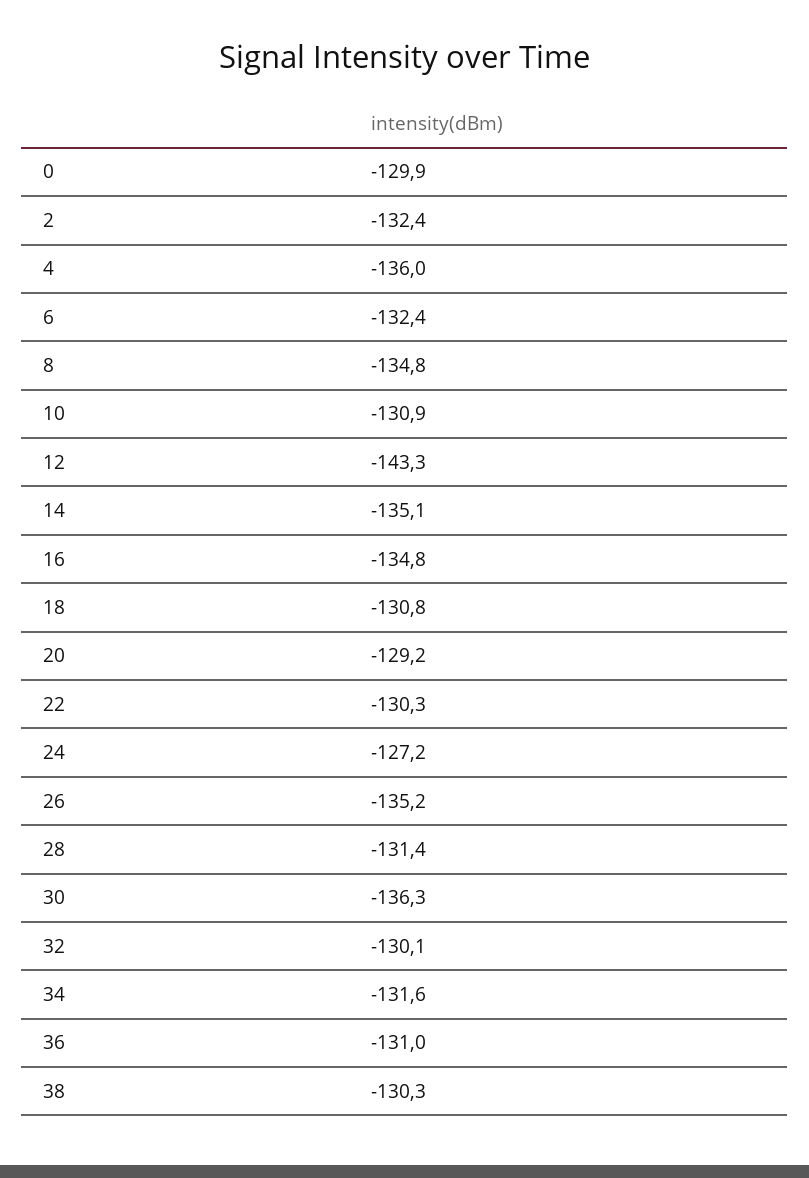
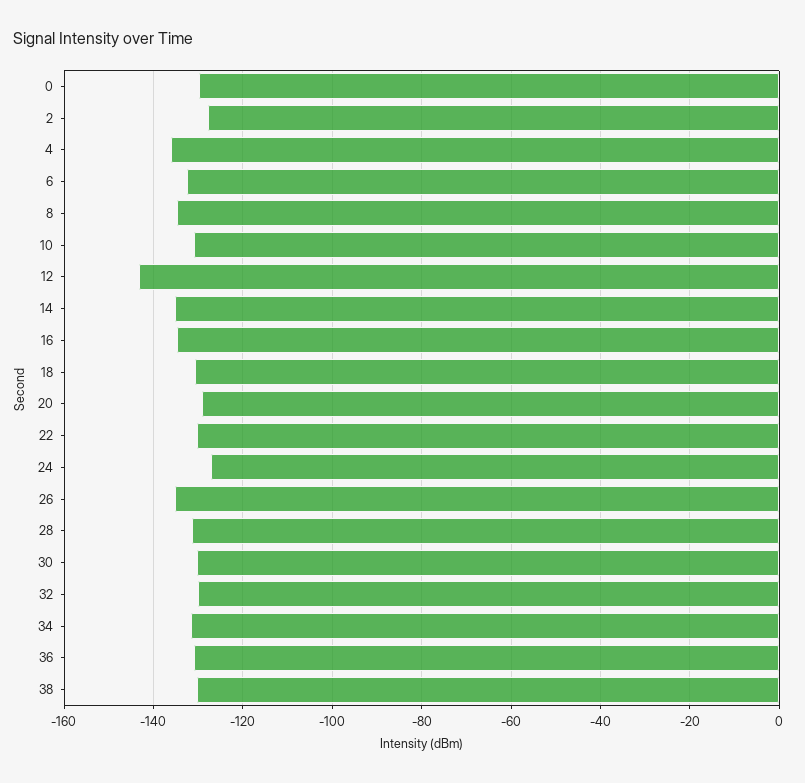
  {
    "0": -129.9,
-   "2": -132.4,
+   "2": -128,
    "4": -136,
    "6": -132.4,
    "8": -134.8,
    "10": -130.9,
    "12": -143.3,
    "14": -135.1,
    "16": -134.8,
    "18": -130.8,
    "20": -129.2,
    "22": -130.3,
    "24": -127.2,
    "26": -135.2,
    "28": -131.4,
-   "30": -136.3,
+   "30": -130,
    "32": -130.1,
    "34": -131.6,
    "36": -131,
    "38": -130.3
  }

